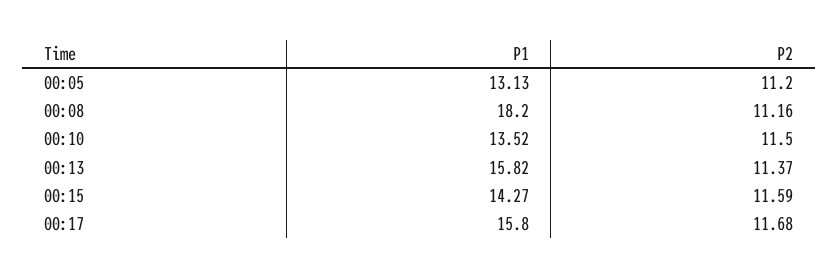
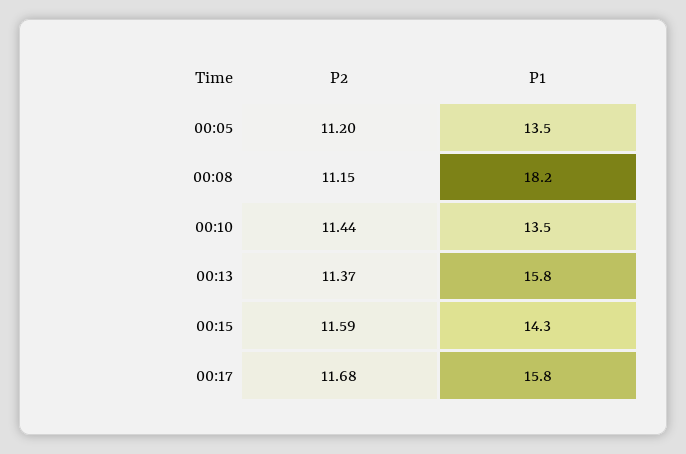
  {
    "P1": {
-     "00:05": 13.13,
+     "00:05": 13.5,
      "00:08": 18.2,
      "00:10": 13.52,
      "00:13": 15.82,
      "00:15": 14.27,
      "00:17": 15.8
    },
    "P2": {
      "00:05": 11.2,
-     "00:08": 11.16,
+     "00:08": 11.15,
-     "00:10": 11.5,
+     "00:10": 11.44,
      "00:13": 11.37,
      "00:15": 11.59,
      "00:17": 11.68
    }
  }

